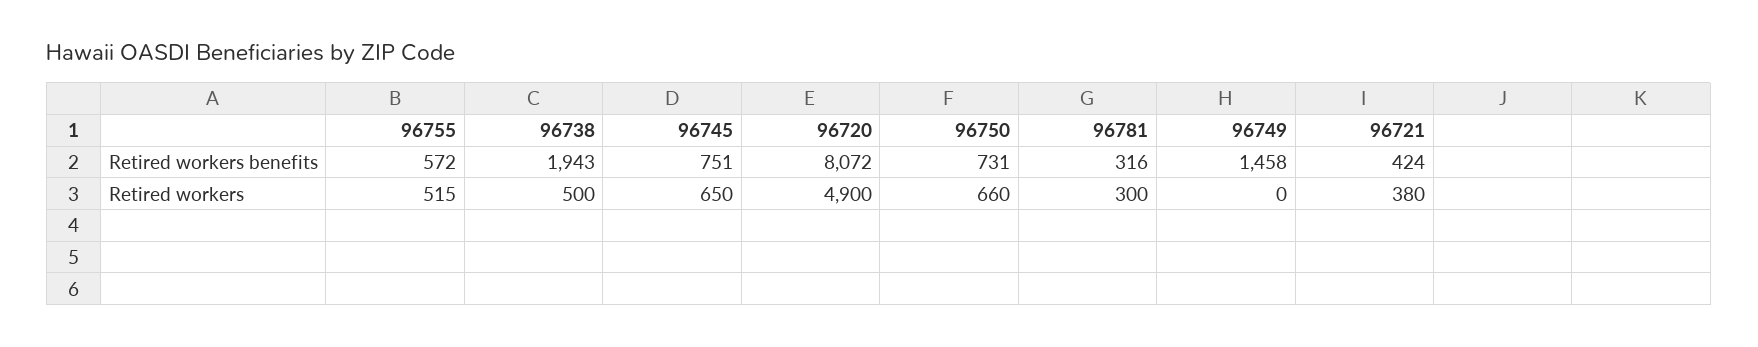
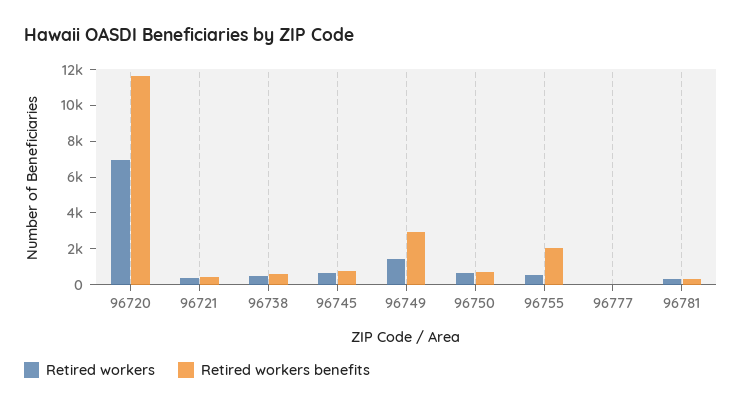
  {
    "Retired workers benefits": {
-     "96755": 572,
+     "96755": 2000,
-     "96738": 1943,
+     "96738": 500,
      "96745": 751,
-     "96720": 8072,
+     "96720": 11500,
      "96750": 731,
      "96781": 316,
-     "96749": 1458,
+     "96749": 3000,
-     "96721": 424
+     "96721": 424,
+     "96777": 0
    },
    "Retired workers": {
      "96755": 515,
      "96738": 500,
      "96745": 650,
-     "96720": 4900,
+     "96720": 7000,
      "96750": 660,
      "96781": 300,
-     "96749": 0,
+     "96749": 1500,
-     "96721": 380
+     "96721": 380,
+     "96777": 0
    }
  }

